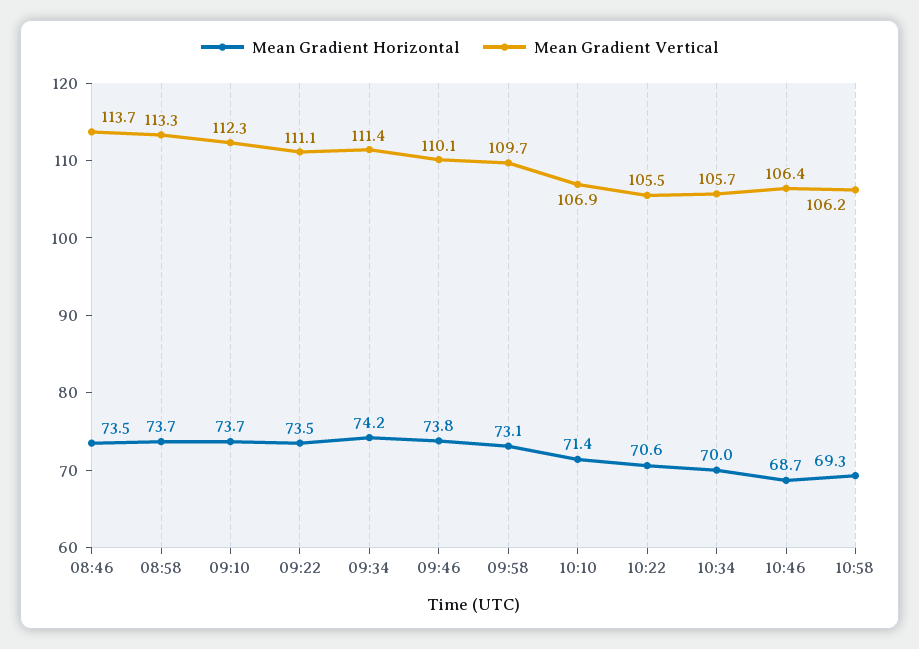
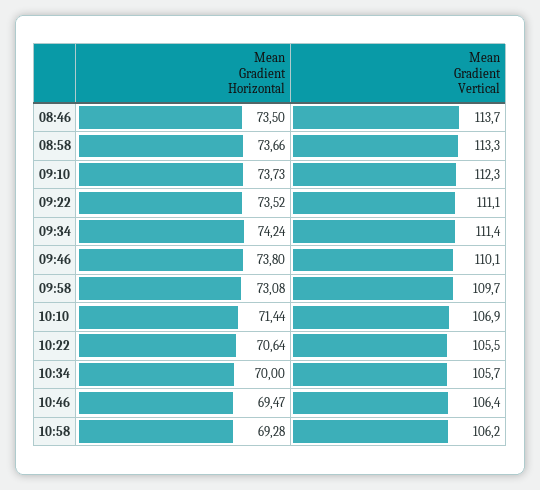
  {
    "Mean Gradient Horizontal": {
      "08:46": 73.5,
      "08:58": 73.66,
      "09:10": 73.73,
      "09:22": 73.52,
      "09:34": 74.24,
      "09:46": 73.8,
      "09:58": 73.08,
      "10:10": 71.44,
      "10:22": 70.64,
      "10:34": 70,
-     "10:46": 68.7,
+     "10:46": 69.47,
      "10:58": 69.28
    },
    "Mean Gradient Vertical": {
      "08:46": 113.7,
      "08:58": 113.3,
      "09:10": 112.3,
      "09:22": 111.1,
      "09:34": 111.4,
      "09:46": 110.1,
      "09:58": 109.7,
      "10:10": 106.9,
      "10:22": 105.5,
      "10:34": 105.7,
      "10:46": 106.4,
      "10:58": 106.2
    }
  }

